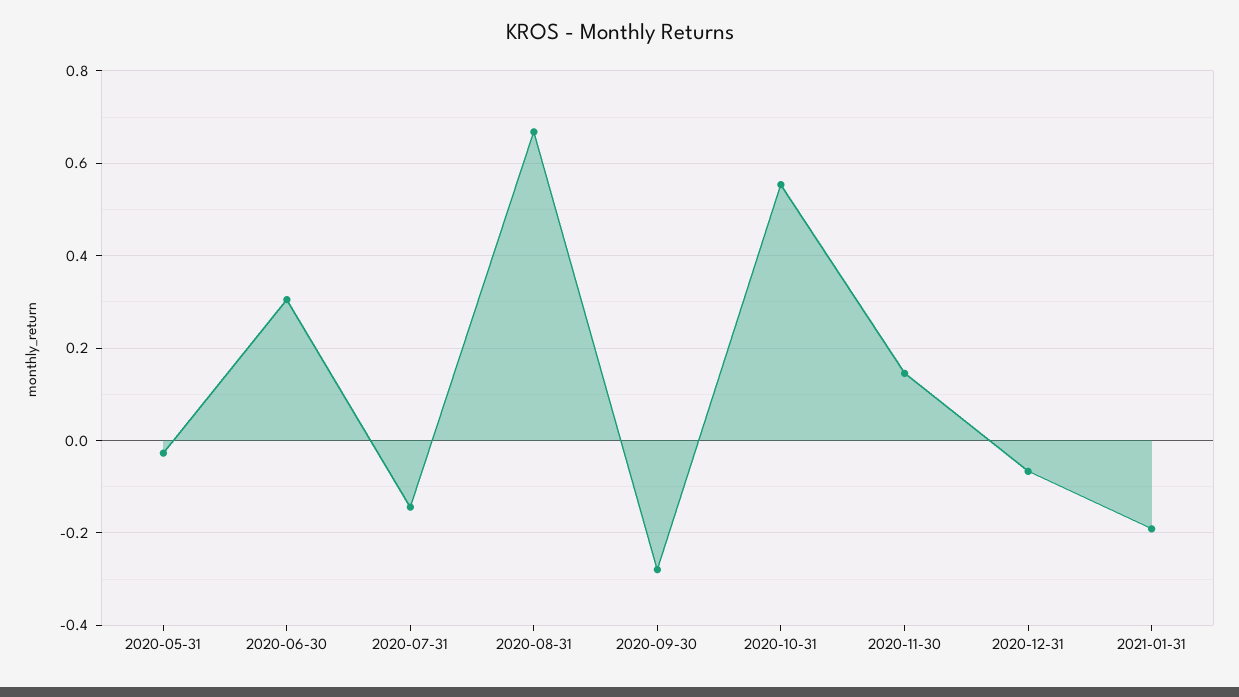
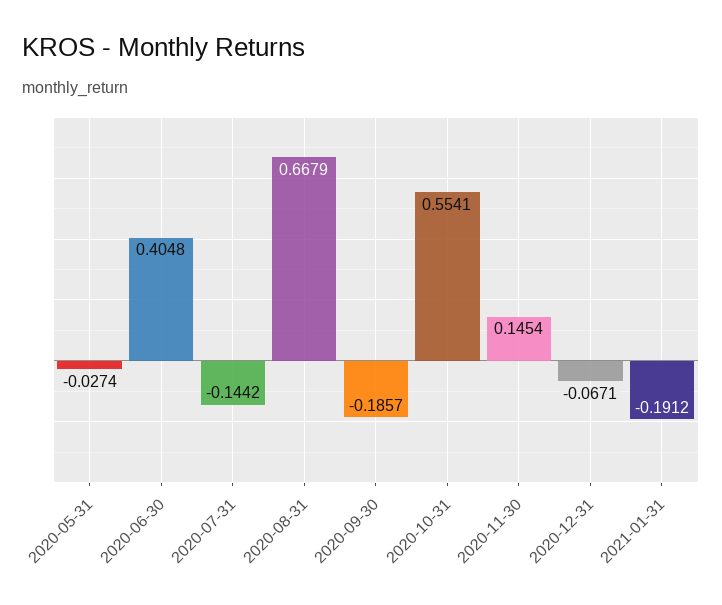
  {
    "2020-05-31": -0.0274,
-   "2020-06-30": 0.3,
+   "2020-06-30": 0.4048,
    "2020-07-31": -0.1442,
    "2020-08-31": 0.6679,
-   "2020-09-30": -0.28,
+   "2020-09-30": -0.1857,
    "2020-10-31": 0.5541,
    "2020-11-30": 0.1454,
    "2020-12-31": -0.0671,
    "2021-01-31": -0.1912
  }

